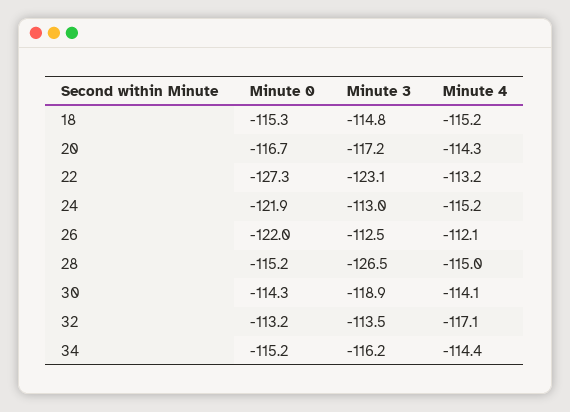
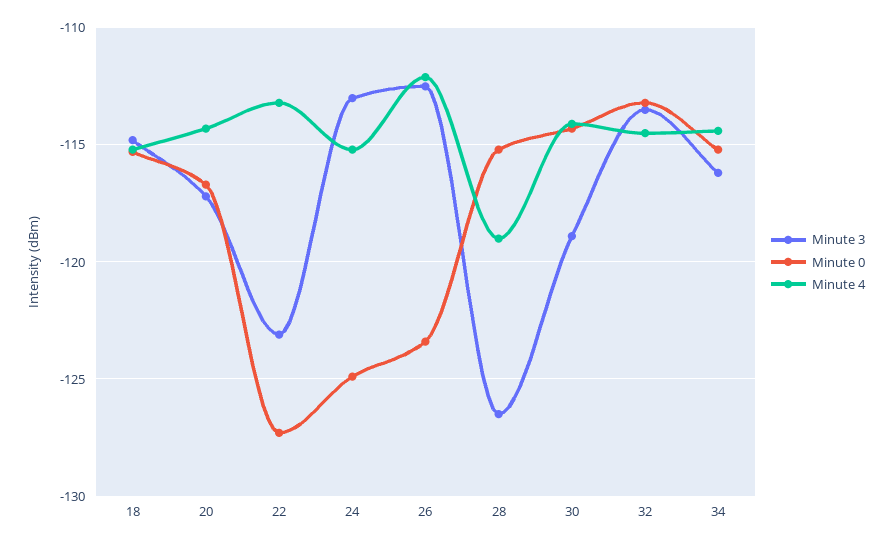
  {
    "Minute 0": {
      "18": -115.3,
      "20": -116.7,
      "22": -127.3,
-     "24": -121.9,
+     "24": -125,
-     "26": -122,
+     "26": -123.5,
      "28": -115.2,
      "30": -114.3,
      "32": -113.2,
      "34": -115.2
    },
    "Minute 3": {
      "18": -114.8,
      "20": -117.2,
      "22": -123.1,
      "24": -113,
      "26": -112.5,
      "28": -126.5,
      "30": -118.9,
      "32": -113.5,
      "34": -116.2
    },
    "Minute 4": {
      "18": -115.2,
      "20": -114.3,
      "22": -113.2,
      "24": -115.2,
      "26": -112.1,
-     "28": -115,
+     "28": -119,
      "30": -114.1,
-     "32": -117.1,
+     "32": -114.5,
      "34": -114.4
    }
  }

